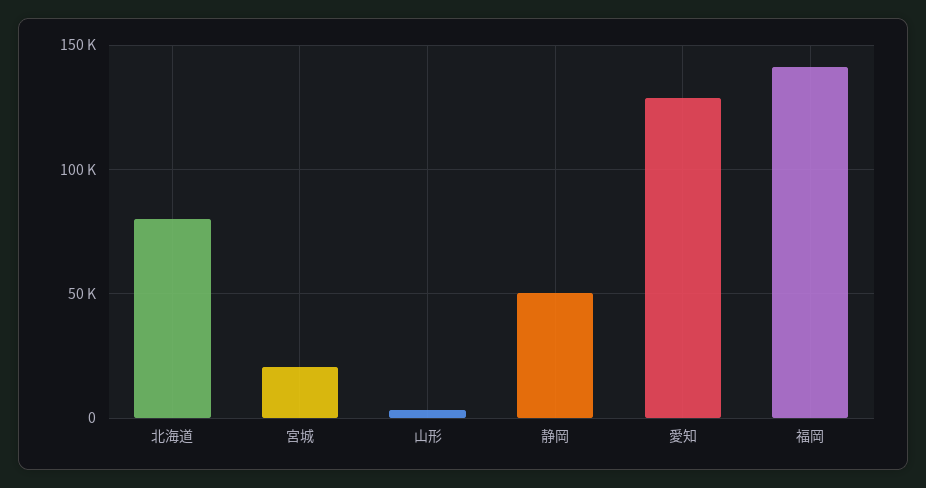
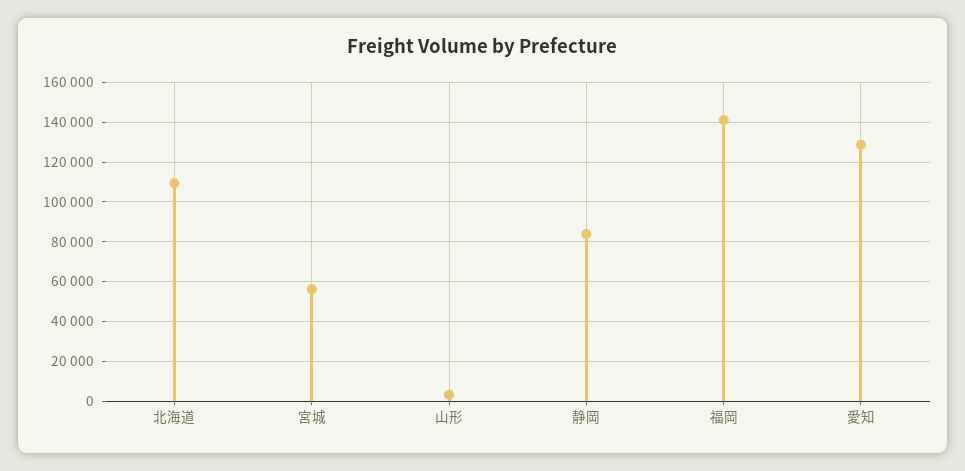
  {
-   "北海道": 80000,
+   "北海道": 110000,
-   "宮城": 20000,
+   "宮城": 55000,
    "山形": 5000,
-   "静岡": 50000,
+   "静岡": 85000,
    "愛知": 130000,
    "福岡": 140000
  }

